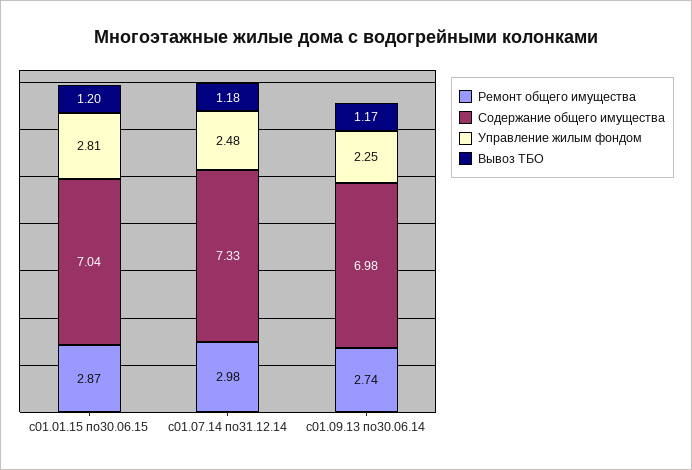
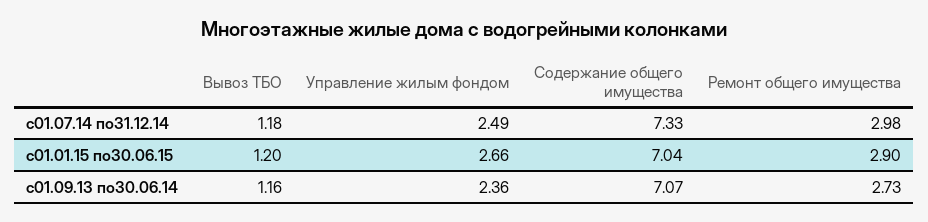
  {
    "Ремонт общего имущества": {
-     "с01.01.15 по30.06.15": 2.87,
+     "с01.01.15 по30.06.15": 2.9,
      "с01.07.14 по31.12.14": 2.98,
-     "с01.09.13 по30.06.14": 2.74
+     "с01.09.13 по30.06.14": 2.73
    },
    "Содержание общего имущества": {
      "с01.01.15 по30.06.15": 7.04,
      "с01.07.14 по31.12.14": 7.33,
-     "с01.09.13 по30.06.14": 6.98
+     "с01.09.13 по30.06.14": 7.07
    },
    "Управление жилым фондом": {
-     "с01.01.15 по30.06.15": 2.81,
+     "с01.01.15 по30.06.15": 2.66,
-     "с01.07.14 по31.12.14": 2.48,
+     "с01.07.14 по31.12.14": 2.49,
-     "с01.09.13 по30.06.14": 2.25
+     "с01.09.13 по30.06.14": 2.36
    },
    "Вывоз ТБО": {
      "с01.01.15 по30.06.15": 1.2,
      "с01.07.14 по31.12.14": 1.18,
-     "с01.09.13 по30.06.14": 1.17
+     "с01.09.13 по30.06.14": 1.16
    }
  }

